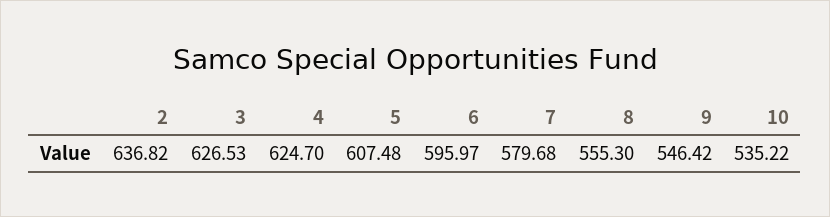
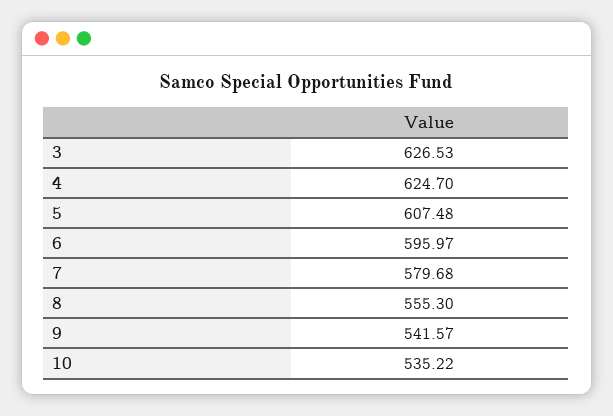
  {
-   "2": 636.82,
    "3": 626.53,
    "4": 624.7,
    "5": 607.48,
    "6": 595.97,
    "7": 579.68,
    "8": 555.3,
-   "9": 546.42,
+   "9": 541.57,
    "10": 535.22
  }

